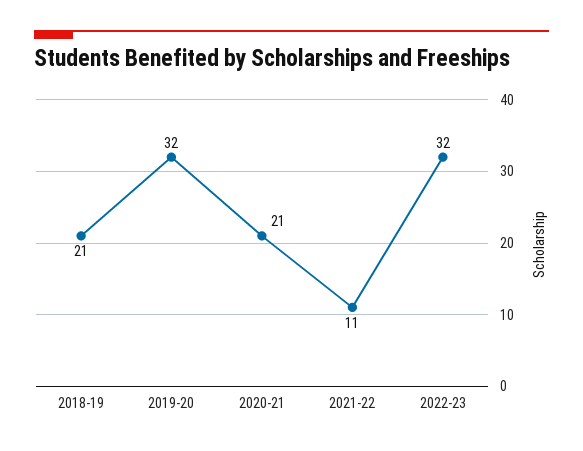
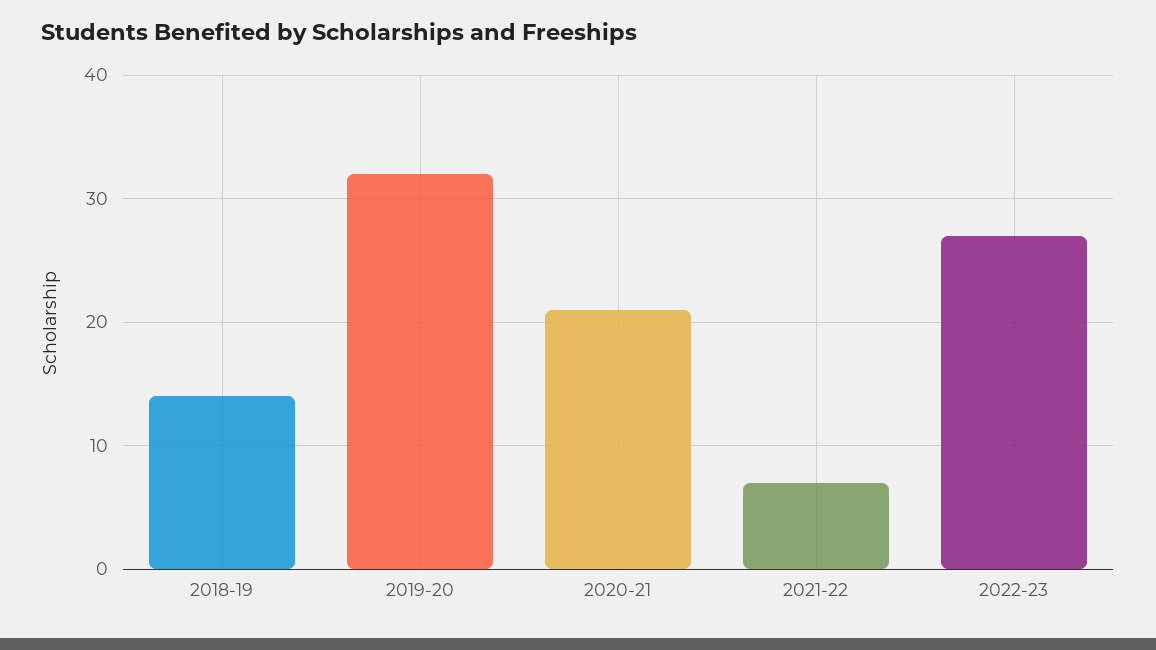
  {
-   "2018-19": 21,
+   "2018-19": 14,
    "2019-20": 32,
    "2020-21": 21,
-   "2021-22": 11,
+   "2021-22": 7,
-   "2022-23": 32
+   "2022-23": 27
  }

